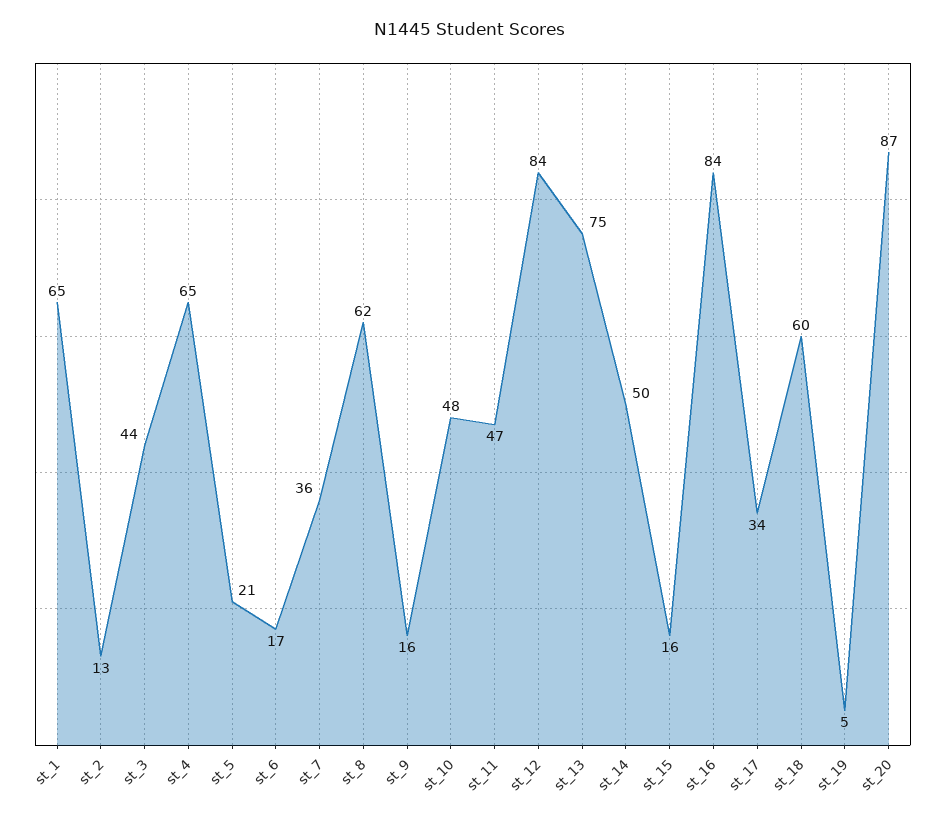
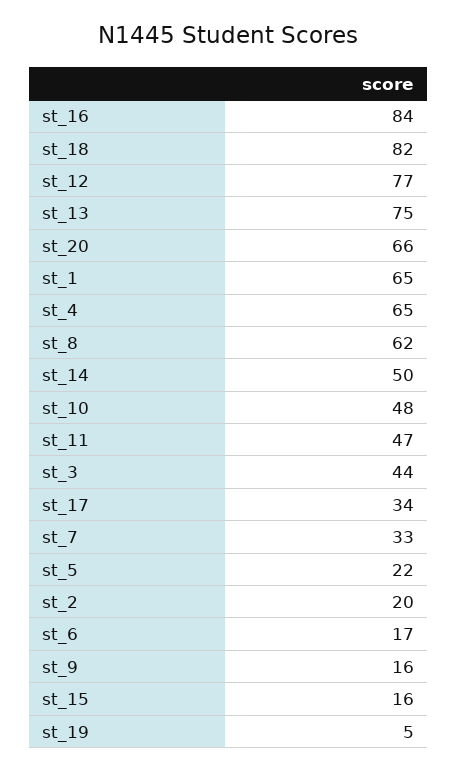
  {
    "st_1": 65,
-   "st_2": 13,
+   "st_2": 20,
    "st_3": 44,
    "st_4": 65,
-   "st_5": 21,
+   "st_5": 22,
    "st_6": 17,
-   "st_7": 36,
+   "st_7": 33,
    "st_8": 62,
    "st_9": 16,
    "st_10": 48,
    "st_11": 47,
-   "st_12": 84,
+   "st_12": 77,
    "st_13": 75,
    "st_14": 50,
    "st_15": 16,
    "st_16": 84,
    "st_17": 34,
-   "st_18": 60,
+   "st_18": 82,
    "st_19": 5,
-   "st_20": 87
+   "st_20": 66
  }

